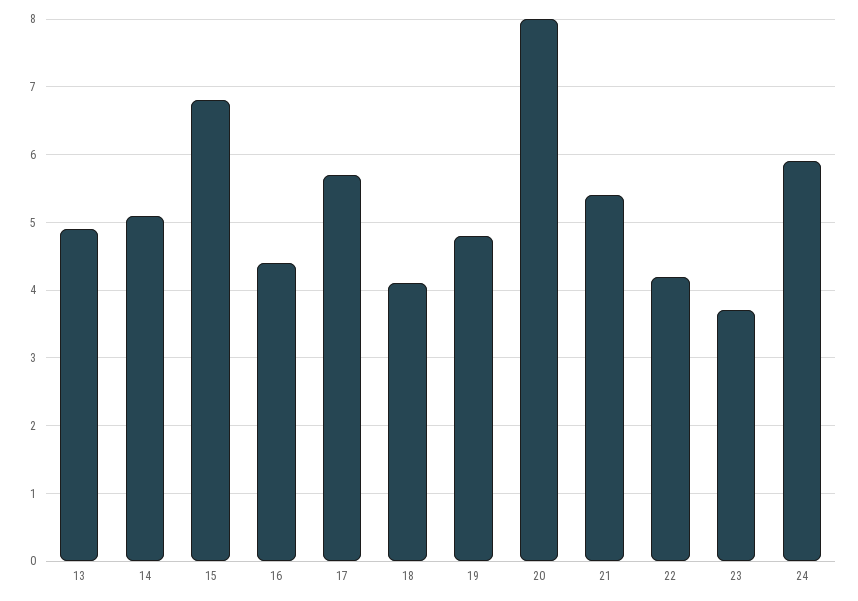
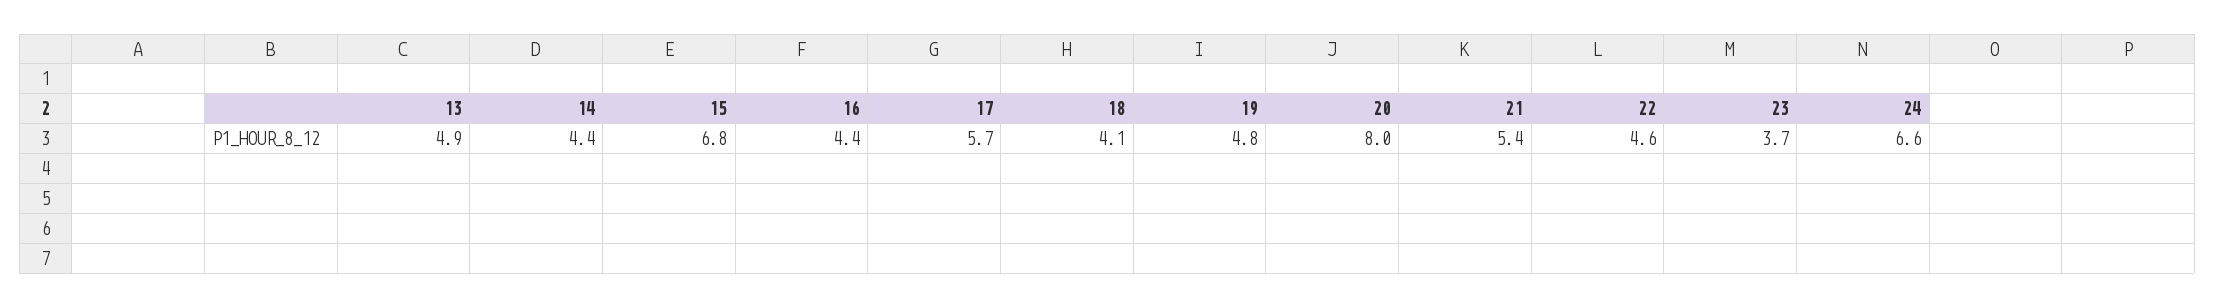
  {
    "13": 4.9,
-   "14": 5.1,
+   "14": 4.4,
    "15": 6.8,
    "16": 4.4,
    "17": 5.7,
    "18": 4.1,
    "19": 4.8,
    "20": 8,
    "21": 5.4,
-   "22": 4.2,
+   "22": 4.6,
    "23": 3.7,
-   "24": 5.9
+   "24": 6.6
  }

